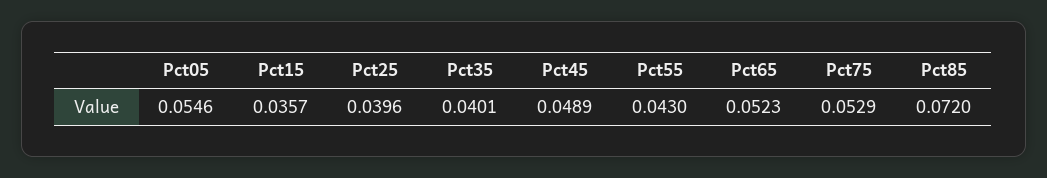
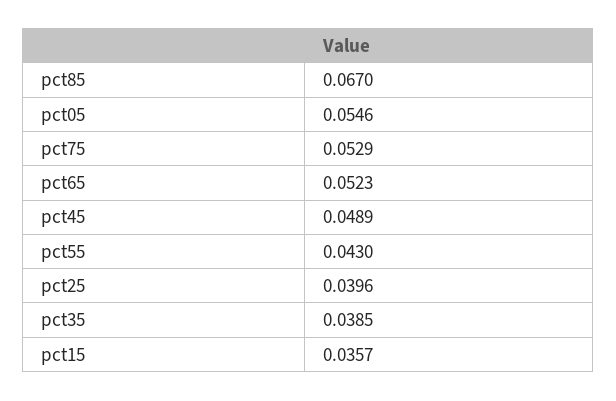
  {
    "Pct05": 0.0546,
    "Pct15": 0.0357,
    "Pct25": 0.0396,
-   "Pct35": 0.0401,
+   "Pct35": 0.0385,
    "Pct45": 0.0489,
    "Pct55": 0.043,
    "Pct65": 0.0523,
    "Pct75": 0.0529,
-   "Pct85": 0.072
+   "Pct85": 0.067
  }

